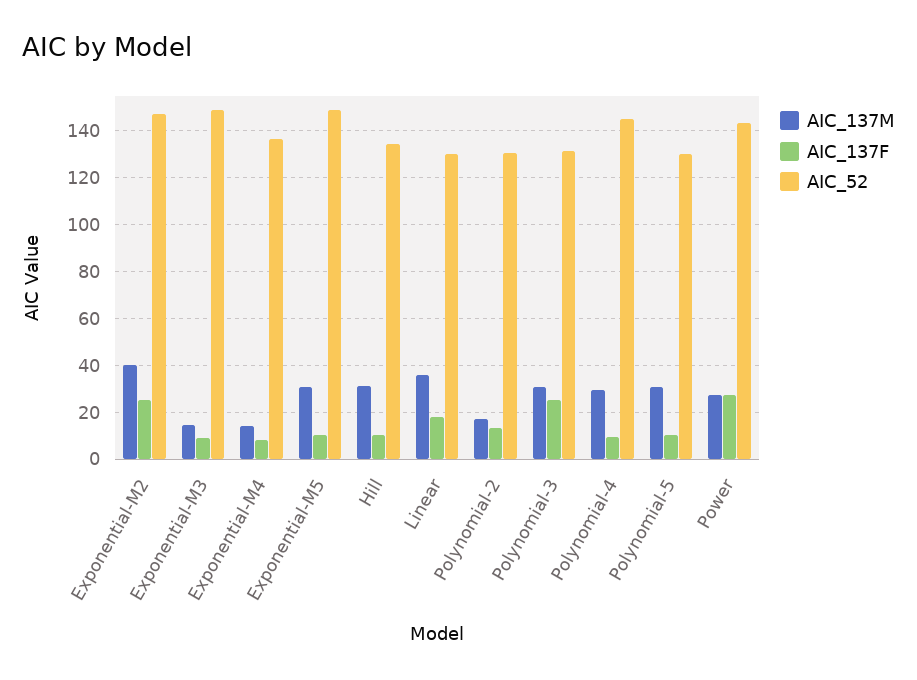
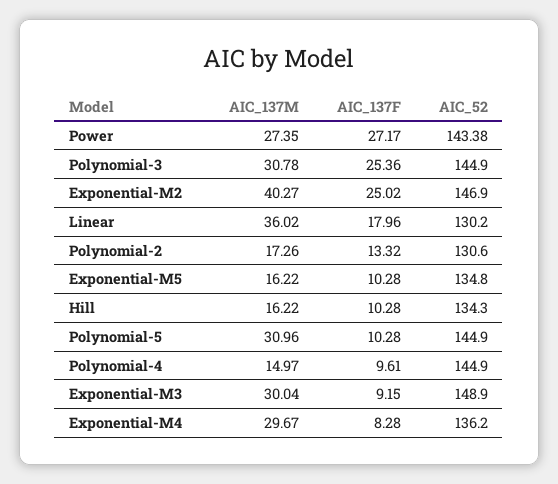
  {
    "AIC_137M": {
      "Exponential-M2": 40.27,
-     "Exponential-M3": 15,
+     "Exponential-M3": 30.04,
-     "Exponential-M4": 15,
+     "Exponential-M4": 29.67,
-     "Exponential-M5": 30,
+     "Exponential-M5": 16.22,
-     "Hill": 30,
+     "Hill": 16.22,
      "Linear": 36.02,
      "Polynomial-2": 17.26,
      "Polynomial-3": 30.78,
-     "Polynomial-4": 30,
+     "Polynomial-4": 14.97,
      "Polynomial-5": 30.96,
      "Power": 27.35
    },
    "AIC_137F": {
      "Exponential-M2": 25.02,
      "Exponential-M3": 9.15,
      "Exponential-M4": 8.28,
      "Exponential-M5": 10.28,
      "Hill": 10.28,
      "Linear": 17.96,
      "Polynomial-2": 13.32,
      "Polynomial-3": 25.36,
      "Polynomial-4": 9.61,
      "Polynomial-5": 10.28,
      "Power": 27.17
    },
    "AIC_52": {
      "Exponential-M2": 146.9,
      "Exponential-M3": 148.9,
      "Exponential-M4": 136.2,
-     "Exponential-M5": 150,
+     "Exponential-M5": 134.8,
      "Hill": 134.3,
      "Linear": 130.2,
      "Polynomial-2": 130.6,
-     "Polynomial-3": 130,
+     "Polynomial-3": 144.9,
      "Polynomial-4": 144.9,
-     "Polynomial-5": 130,
+     "Polynomial-5": 144.9,
      "Power": 143.38
    }
  }

